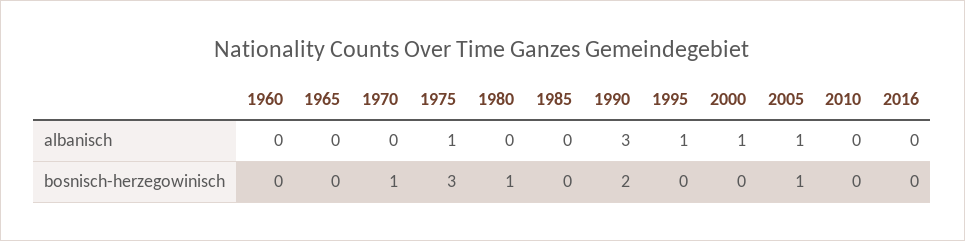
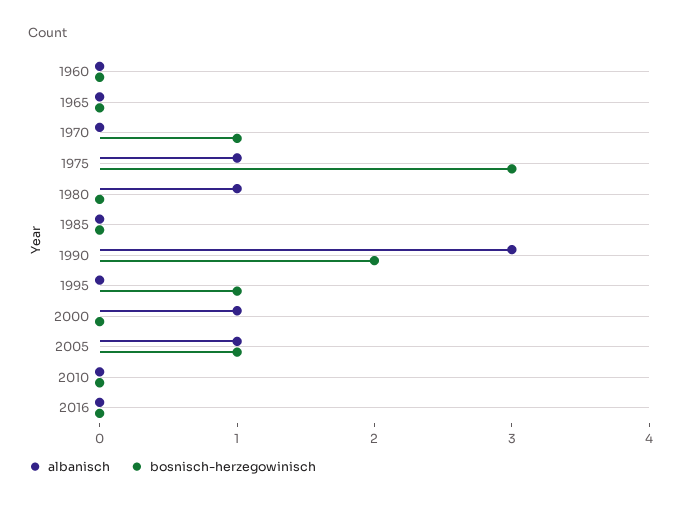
  {
    "albanisch": {
      "1960": 0,
      "1965": 0,
      "1970": 0,
      "1975": 1,
-     "1980": 0,
+     "1980": 1,
      "1985": 0,
      "1990": 3,
-     "1995": 1,
+     "1995": 0,
      "2000": 1,
      "2005": 1,
      "2010": 0,
      "2016": 0
    },
    "bosnisch-herzegowinisch": {
      "1960": 0,
      "1965": 0,
      "1970": 1,
      "1975": 3,
-     "1980": 1,
+     "1980": 0,
      "1985": 0,
      "1990": 2,
-     "1995": 0,
+     "1995": 1,
      "2000": 0,
      "2005": 1,
      "2010": 0,
      "2016": 0
    }
  }

